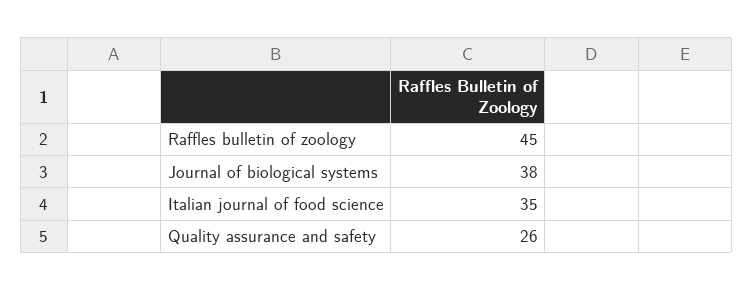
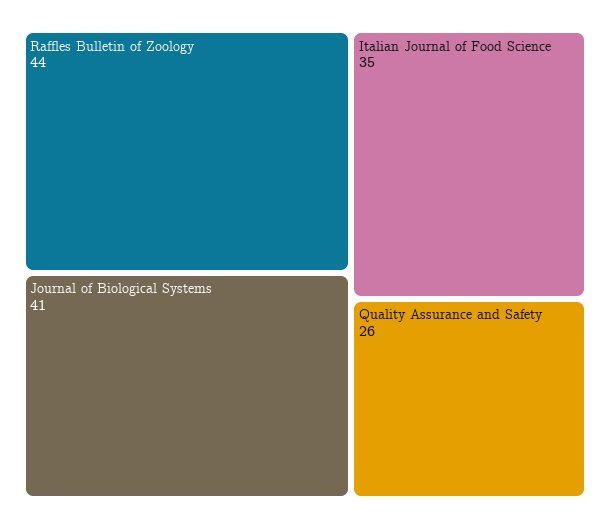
  {
-   "Raffles bulletin of zoology": 45,
+   "Raffles bulletin of zoology": 44,
-   "Journal of biological systems": 38,
+   "Journal of biological systems": 41,
    "Italian journal of food science": 35,
    "Quality assurance and safety": 26
  }

